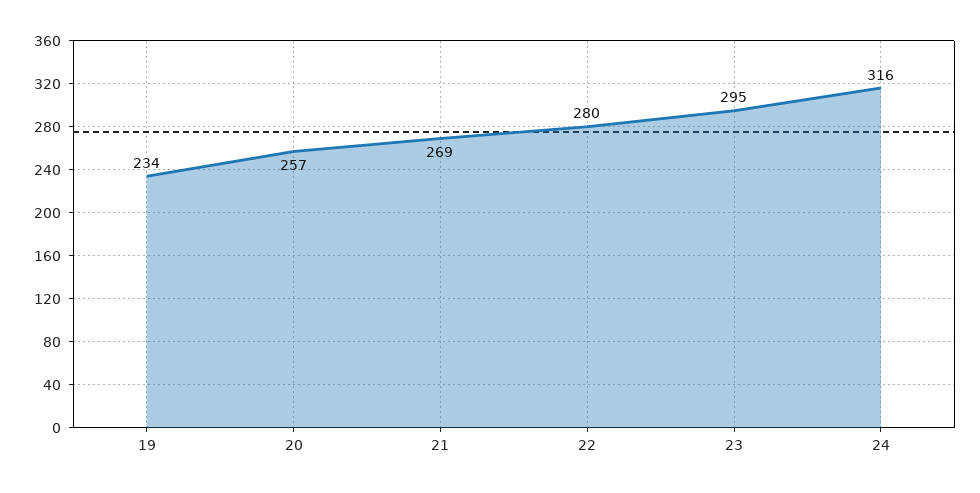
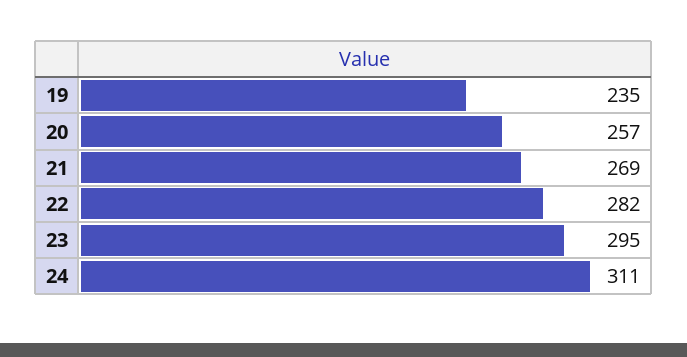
  {
-   "19": 234,
+   "19": 235,
    "20": 257,
    "21": 269,
-   "22": 280,
+   "22": 282,
    "23": 295,
-   "24": 316
+   "24": 311
  }

